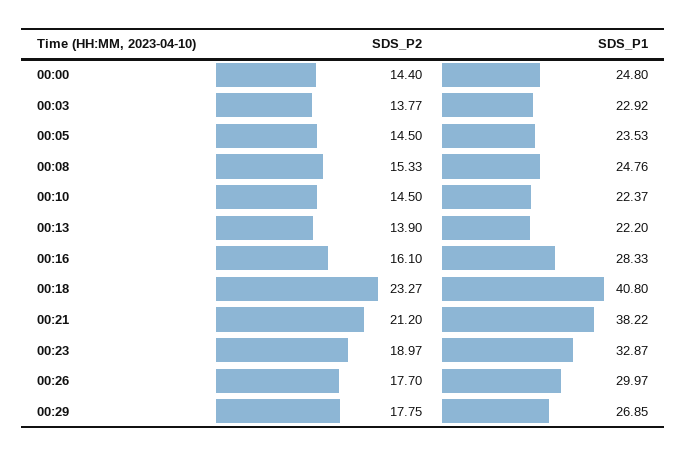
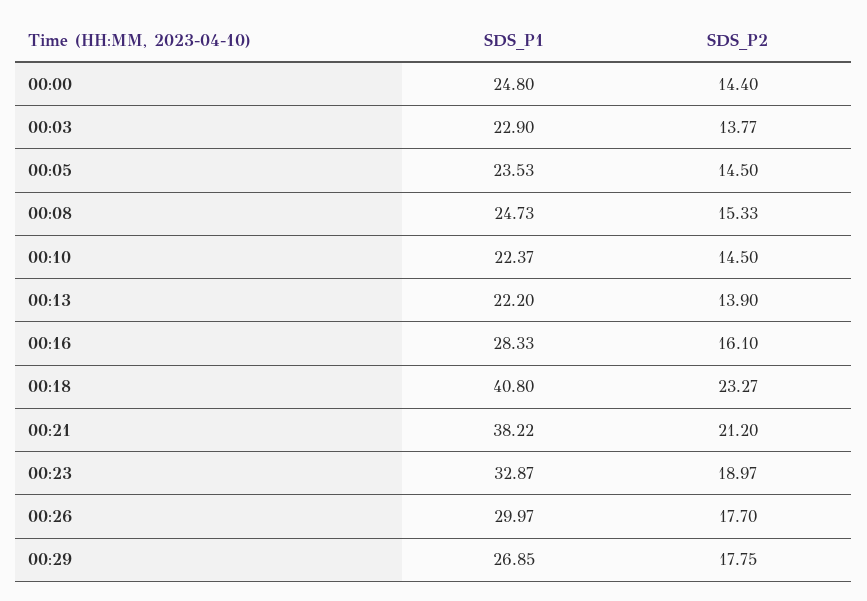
  {
    "SDS_P2": {
      "00:00": 14.4,
      "00:03": 13.77,
      "00:05": 14.5,
      "00:08": 15.33,
      "00:10": 14.5,
      "00:13": 13.9,
      "00:16": 16.1,
      "00:18": 23.27,
      "00:21": 21.2,
      "00:23": 18.97,
      "00:26": 17.7,
      "00:29": 17.75
    },
    "SDS_P1": {
      "00:00": 24.8,
-     "00:03": 22.92,
+     "00:03": 22.9,
      "00:05": 23.53,
-     "00:08": 24.76,
+     "00:08": 24.73,
      "00:10": 22.37,
      "00:13": 22.2,
      "00:16": 28.33,
      "00:18": 40.8,
      "00:21": 38.22,
      "00:23": 32.87,
      "00:26": 29.97,
      "00:29": 26.85
    }
  }

